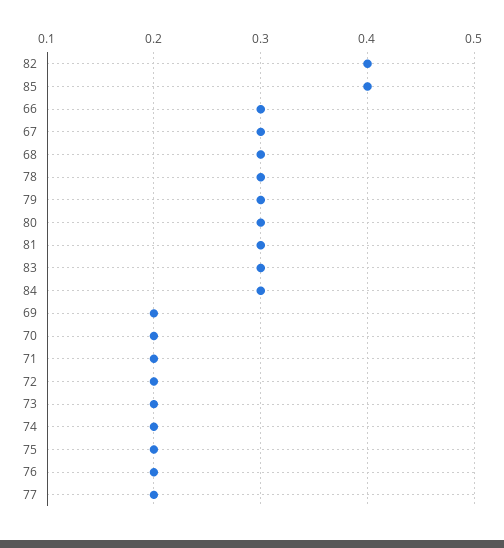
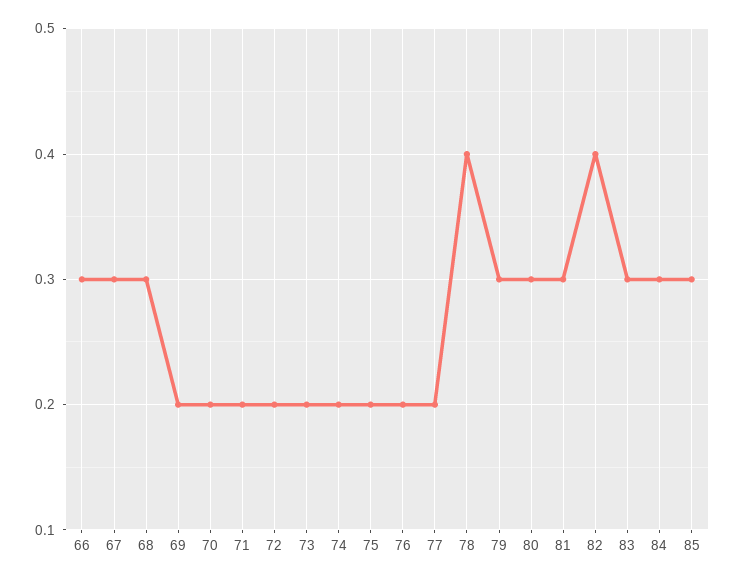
  {
    "82": 0.4,
-   "85": 0.4,
+   "85": 0.3,
    "66": 0.3,
    "67": 0.3,
    "68": 0.3,
-   "78": 0.3,
+   "78": 0.4,
    "79": 0.3,
    "80": 0.3,
    "81": 0.3,
    "83": 0.3,
    "84": 0.3,
    "69": 0.2,
    "70": 0.2,
    "71": 0.2,
    "72": 0.2,
    "73": 0.2,
    "74": 0.2,
    "75": 0.2,
    "76": 0.2,
    "77": 0.2
  }

